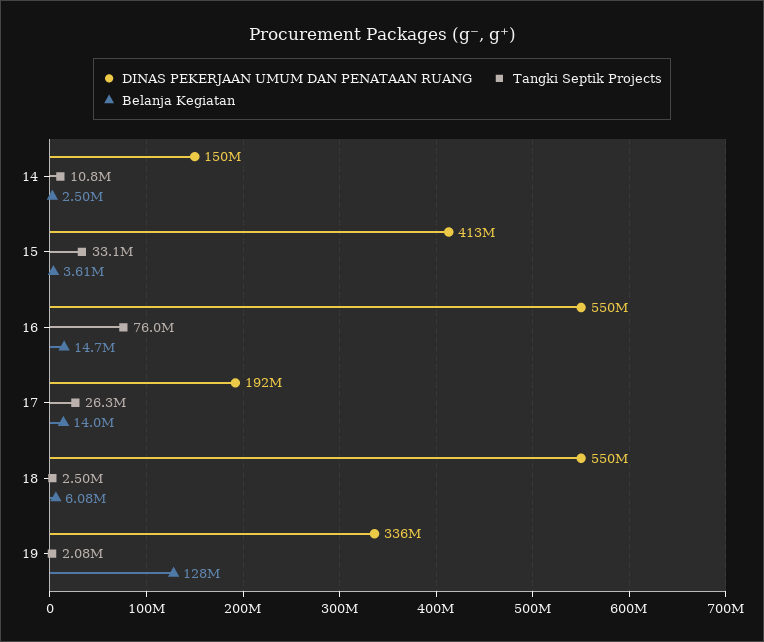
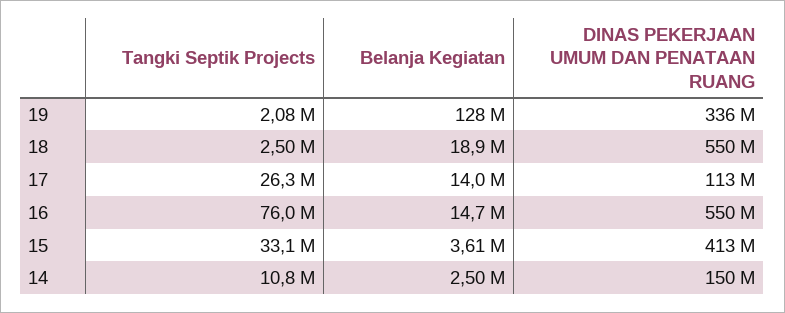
  {
    "DINAS PEKERJAAN UMUM DAN PENATAAN RUANG": {
      "14": 150000000,
      "15": 413000000,
      "16": 550000000,
-     "17": 192000000,
+     "17": 113000000,
      "18": 550000000,
      "19": 336000000
    },
    "Tangki Septik Projects": {
      "14": 10800000,
      "15": 33100000,
      "16": 76000000,
      "17": 26300000,
      "18": 2500000,
      "19": 2080000
    },
    "Belanja Kegiatan": {
      "14": 2500000,
      "15": 3610000,
      "16": 14700000,
      "17": 14000000,
-     "18": 6080000,
+     "18": 18900000,
      "19": 128000000
    }
  }

